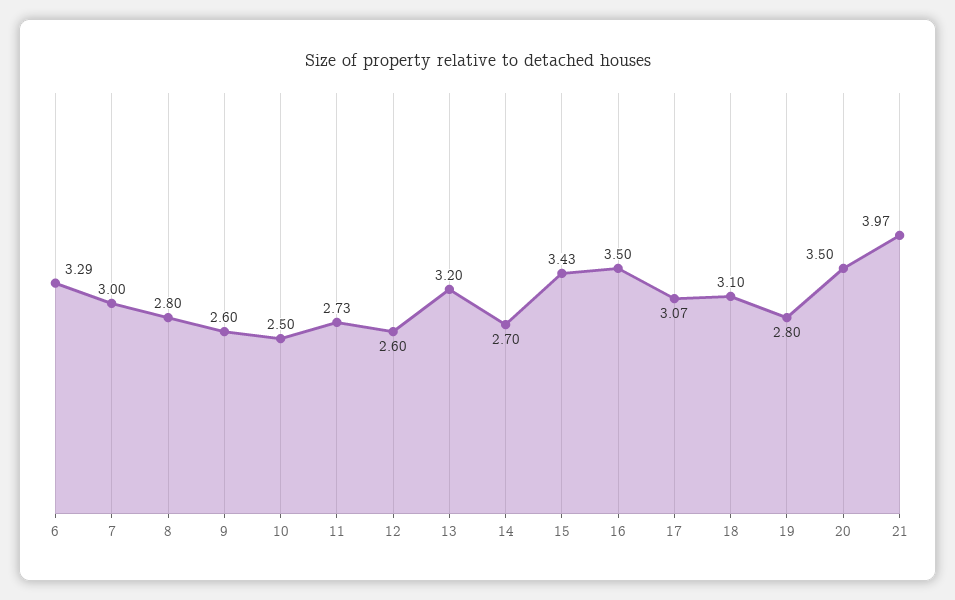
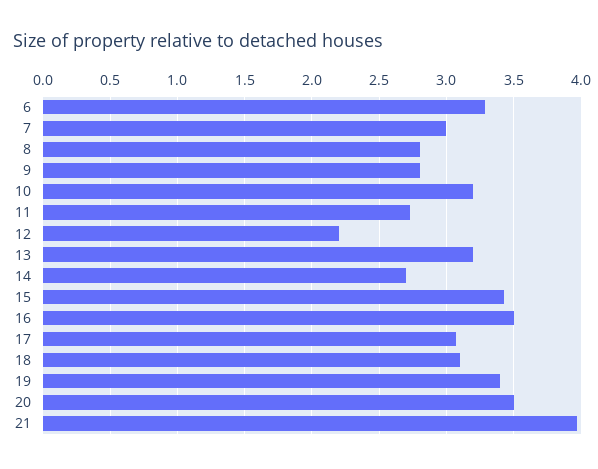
  {
    "6": 3.29,
    "7": 3,
    "8": 2.8,
-   "9": 2.6,
+   "9": 2.8,
-   "10": 2.5,
+   "10": 3.2,
    "11": 2.73,
-   "12": 2.6,
+   "12": 2.2,
    "13": 3.2,
    "14": 2.7,
    "15": 3.43,
    "16": 3.5,
    "17": 3.07,
    "18": 3.1,
-   "19": 2.8,
+   "19": 3.4,
    "20": 3.5,
    "21": 3.97
  }

